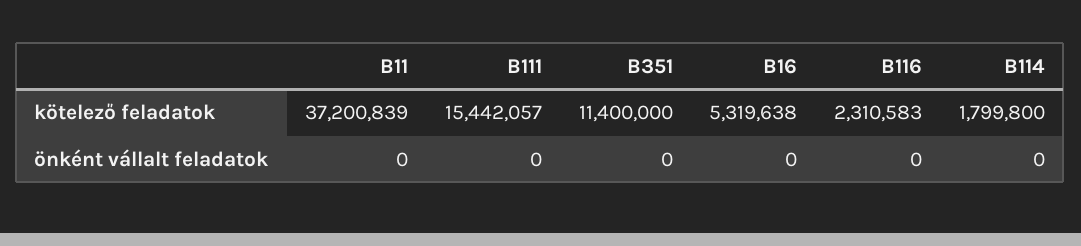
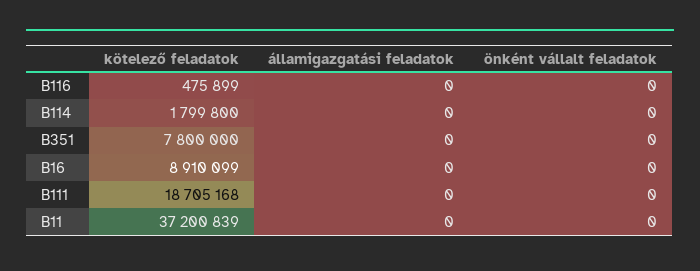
  {
    "B11": {
      "kötelező feladatok": 37200839,
-     "önként vállalt feladatok": 0
+     "önként vállalt feladatok": 0,
+     "államigazgatási feladatok": 0
    },
    "B111": {
-     "kötelező feladatok": 15442057,
+     "kötelező feladatok": 18705168,
-     "önként vállalt feladatok": 0
+     "önként vállalt feladatok": 0,
+     "államigazgatási feladatok": 0
    },
    "B351": {
-     "kötelező feladatok": 11400000,
+     "kötelező feladatok": 7800000,
-     "önként vállalt feladatok": 0
+     "önként vállalt feladatok": 0,
+     "államigazgatási feladatok": 0
    },
    "B16": {
-     "kötelező feladatok": 5319638,
+     "kötelező feladatok": 8910099,
-     "önként vállalt feladatok": 0
+     "önként vállalt feladatok": 0,
+     "államigazgatási feladatok": 0
    },
    "B116": {
-     "kötelező feladatok": 2310583,
+     "kötelező feladatok": 475899,
-     "önként vállalt feladatok": 0
+     "önként vállalt feladatok": 0,
+     "államigazgatási feladatok": 0
    },
    "B114": {
      "kötelező feladatok": 1799800,
-     "önként vállalt feladatok": 0
+     "önként vállalt feladatok": 0,
+     "államigazgatási feladatok": 0
    }
  }

